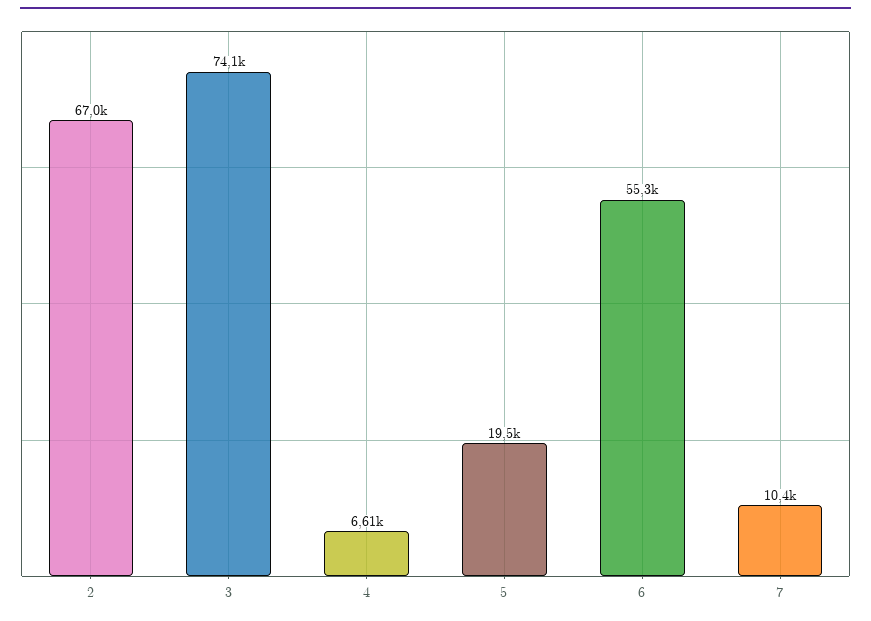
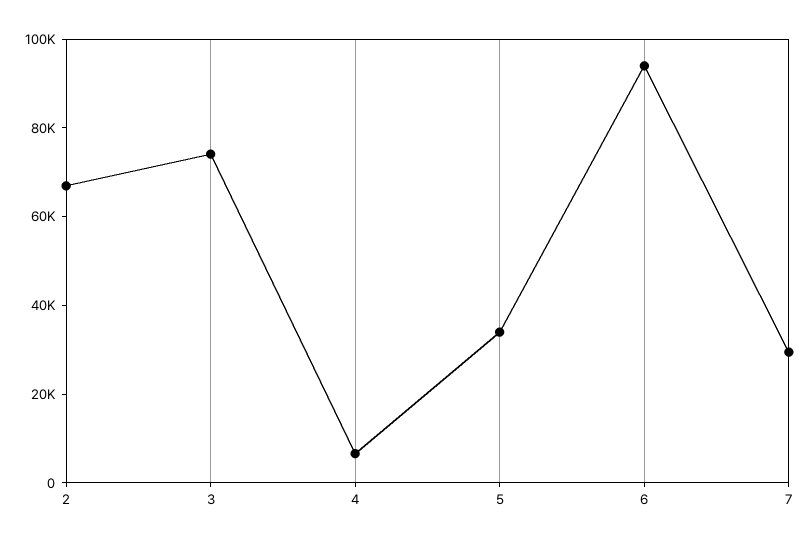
  {
    "2": 67000,
    "3": 74100,
    "4": 6610,
-   "5": 19500,
+   "5": 35000,
-   "6": 55300,
+   "6": 95000,
-   "7": 10400
+   "7": 30000
  }

